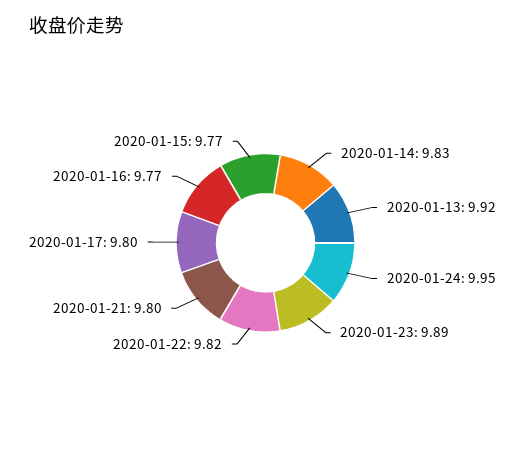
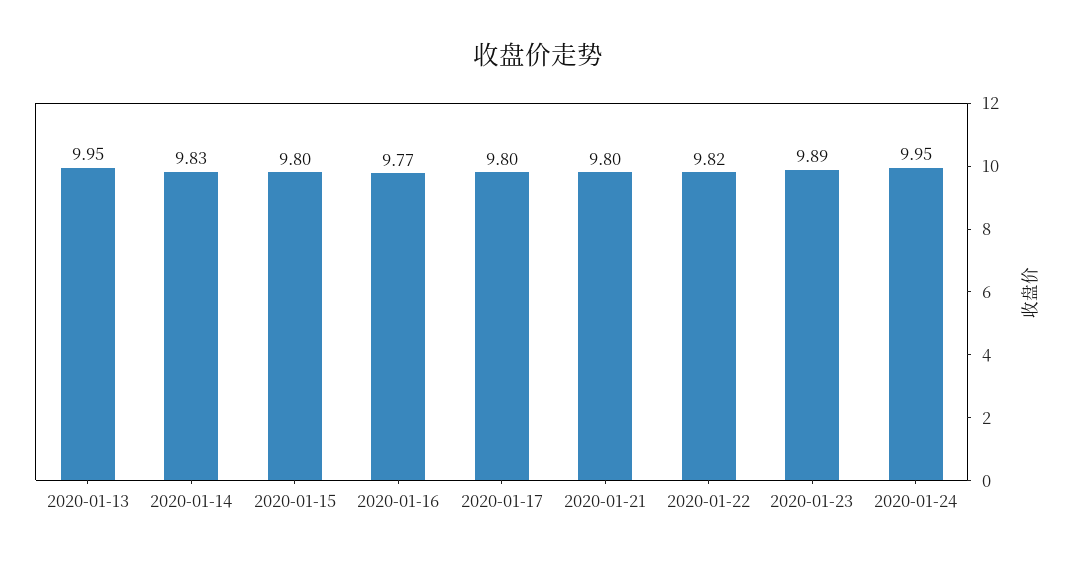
  {
    "2020-01-14": 9.83,
-   "2020-01-13": 9.92,
+   "2020-01-13": 9.95,
    "2020-01-24": 9.95,
    "2020-01-23": 9.89,
    "2020-01-22": 9.82,
    "2020-01-21": 9.8,
    "2020-01-17": 9.8,
    "2020-01-16": 9.77,
-   "2020-01-15": 9.77
+   "2020-01-15": 9.8
  }

